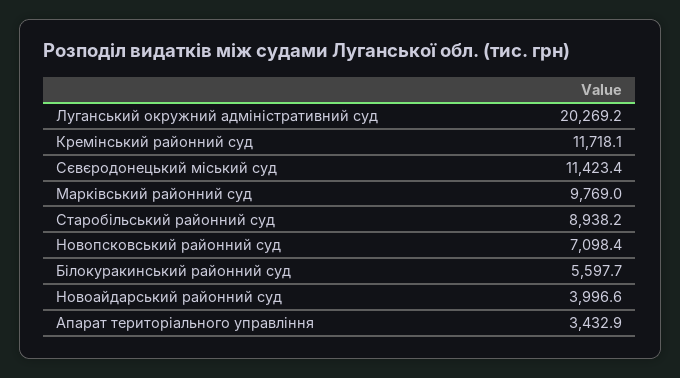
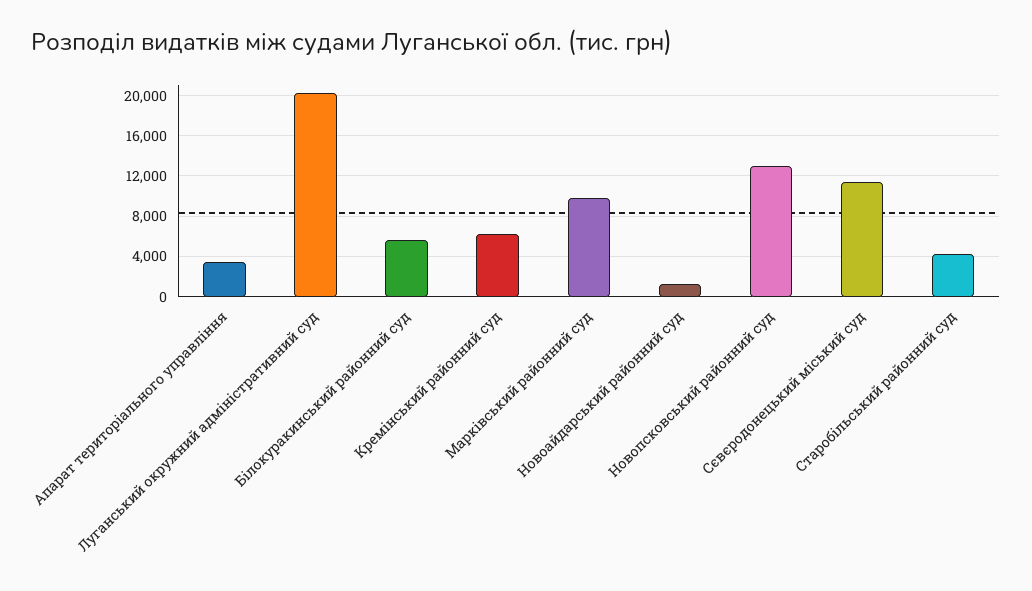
  {
    "Луганський окружний адміністративний суд": 20269.2,
-   "Кремінський районний суд": 11718.1,
+   "Кремінський районний суд": 6000,
    "Сєвєродонецький міський суд": 11423.4,
    "Марківський районний суд": 9769,
-   "Старобільський районний суд": 8938.2,
+   "Старобільський районний суд": 4000,
-   "Новопсковський районний суд": 7098.4,
+   "Новопсковський районний суд": 13000,
    "Білокуракинський районний суд": 5597.7,
-   "Новоайдарський районний суд": 3996.6,
+   "Новоайдарський районний суд": 1000,
    "Апарат територіального управління": 3432.9
  }

